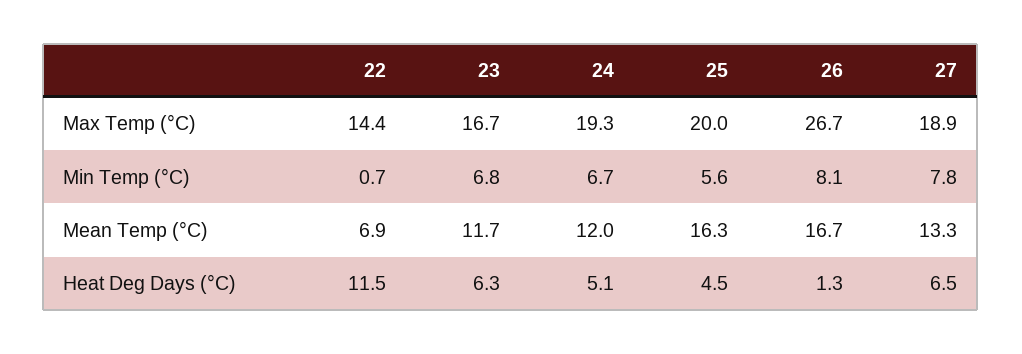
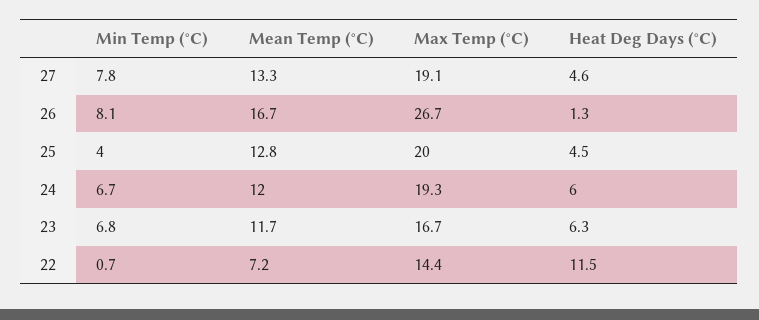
  {
    "22": {
      "Max Temp (°C)": 14.4,
      "Min Temp (°C)": 0.7,
-     "Mean Temp (°C)": 6.9,
+     "Mean Temp (°C)": 7.2,
      "Heat Deg Days (°C)": 11.5
    },
    "23": {
      "Max Temp (°C)": 16.7,
      "Min Temp (°C)": 6.8,
      "Mean Temp (°C)": 11.7,
      "Heat Deg Days (°C)": 6.3
    },
    "24": {
      "Max Temp (°C)": 19.3,
      "Min Temp (°C)": 6.7,
      "Mean Temp (°C)": 12,
-     "Heat Deg Days (°C)": 5.1
+     "Heat Deg Days (°C)": 6
    },
    "25": {
      "Max Temp (°C)": 20,
-     "Min Temp (°C)": 5.6,
+     "Min Temp (°C)": 4,
-     "Mean Temp (°C)": 16.3,
+     "Mean Temp (°C)": 12.8,
      "Heat Deg Days (°C)": 4.5
    },
    "26": {
      "Max Temp (°C)": 26.7,
      "Min Temp (°C)": 8.1,
      "Mean Temp (°C)": 16.7,
      "Heat Deg Days (°C)": 1.3
    },
    "27": {
-     "Max Temp (°C)": 18.9,
+     "Max Temp (°C)": 19.1,
      "Min Temp (°C)": 7.8,
      "Mean Temp (°C)": 13.3,
-     "Heat Deg Days (°C)": 6.5
+     "Heat Deg Days (°C)": 4.6
    }
  }

